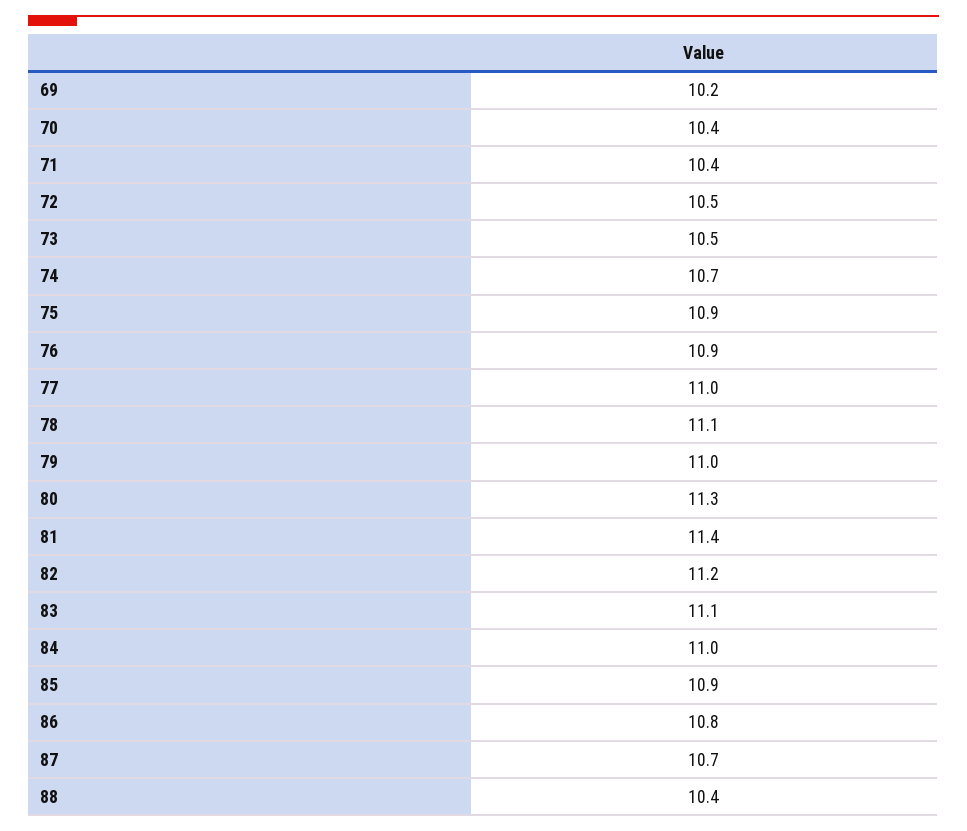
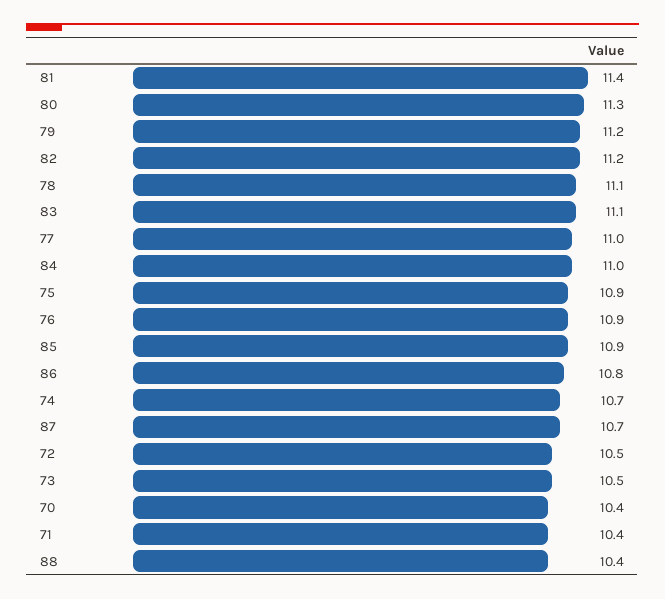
  {
-   "69": 10.2,
    "70": 10.4,
    "71": 10.4,
    "72": 10.5,
    "73": 10.5,
    "74": 10.7,
    "75": 10.9,
    "76": 10.9,
    "77": 11,
    "78": 11.1,
-   "79": 11,
+   "79": 11.2,
    "80": 11.3,
    "81": 11.4,
    "82": 11.2,
    "83": 11.1,
    "84": 11,
    "85": 10.9,
    "86": 10.8,
    "87": 10.7,
    "88": 10.4
  }

